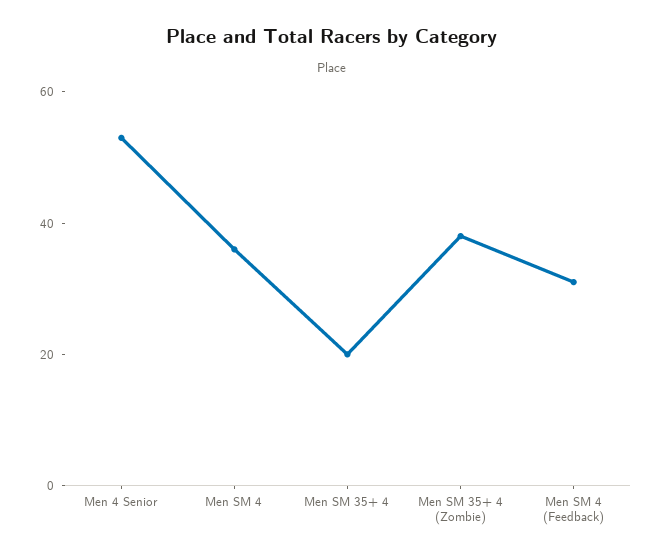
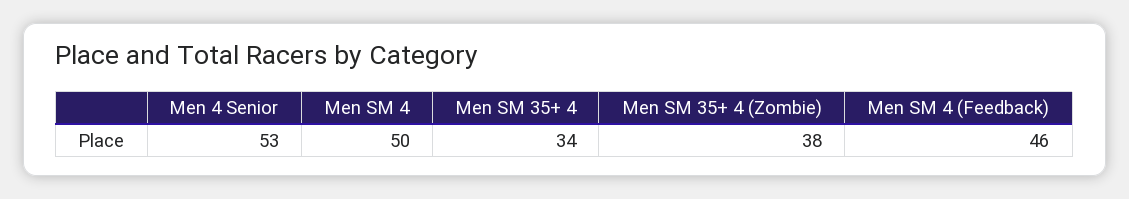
  {
    "Men 4 Senior": 53,
-   "Men SM 4": 35,
+   "Men SM 4": 50,
-   "Men SM 35+ 4": 20,
+   "Men SM 35+ 4": 34,
    "Men SM 35+ 4 (Zombie)": 38,
-   "Men SM 4 (Feedback)": 30
+   "Men SM 4 (Feedback)": 46
  }

